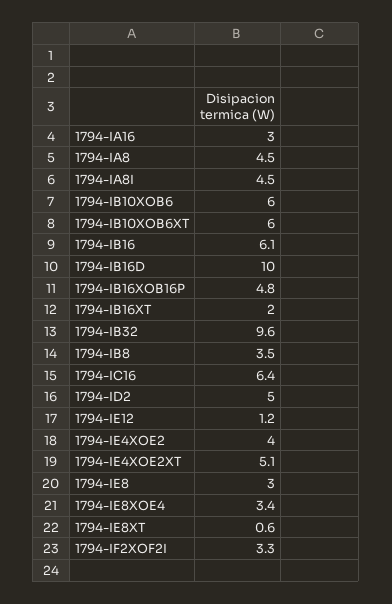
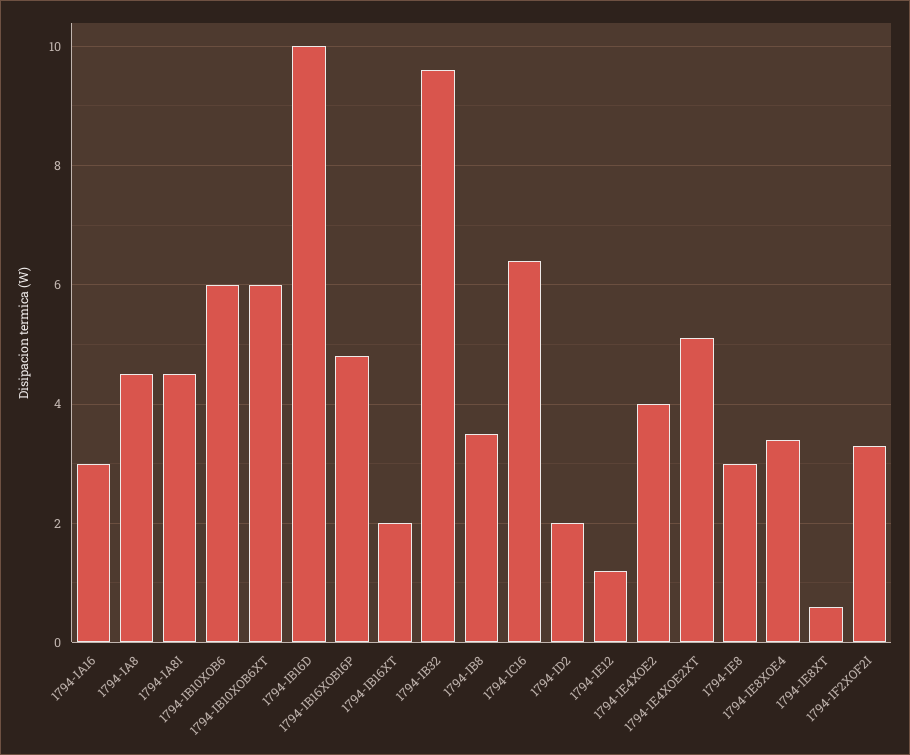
  {
    "1794-IA16": 3,
    "1794-IA8": 4.5,
    "1794-IA8I": 4.5,
    "1794-IB10XOB6": 6,
    "1794-IB10XOB6XT": 6,
-   "1794-IB16": 6.1,
    "1794-IB16D": 10,
    "1794-IB16XOB16P": 4.8,
    "1794-IB16XT": 2,
    "1794-IB32": 9.6,
    "1794-IB8": 3.5,
    "1794-IC16": 6.4,
-   "1794-ID2": 5,
+   "1794-ID2": 2,
    "1794-IE12": 1.2,
    "1794-IE4XOE2": 4,
    "1794-IE4XOE2XT": 5.1,
    "1794-IE8": 3,
    "1794-IE8XOE4": 3.4,
    "1794-IE8XT": 0.6,
    "1794-IF2XOF2I": 3.3
  }

